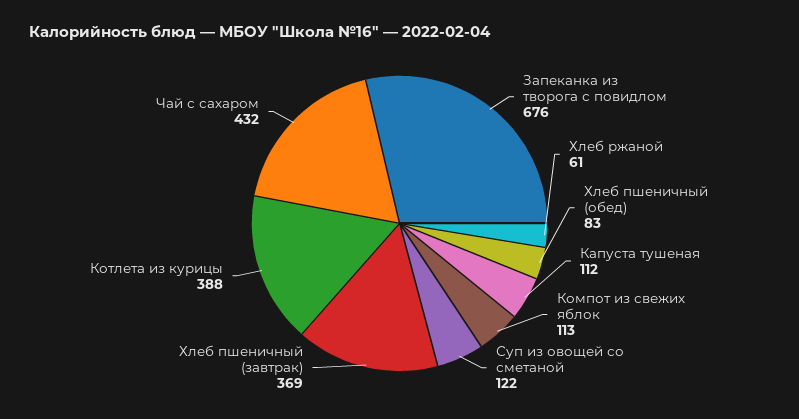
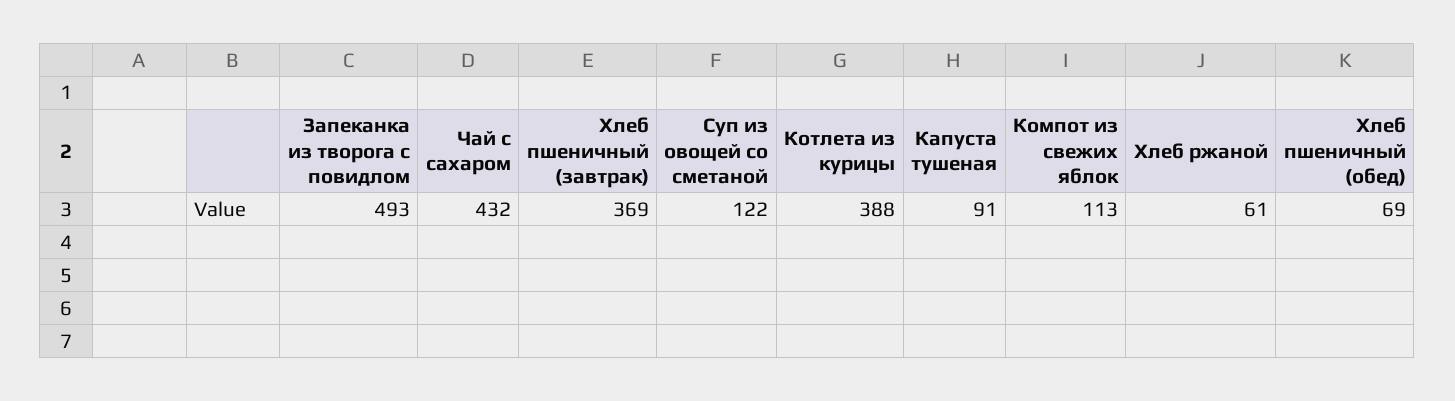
  {
-   "Запеканка из творога с повидлом": 676,
+   "Запеканка из творога с повидлом": 493,
    "Хлеб ржаной": 61,
-   "Хлеб пшеничный (обед)": 83,
+   "Хлеб пшеничный (обед)": 69,
-   "Капуста тушеная": 112,
+   "Капуста тушеная": 91,
    "Компот из свежих яблок": 113,
    "Суп из овощей со сметаной": 122,
    "Хлеб пшеничный (завтрак)": 369,
    "Котлета из курицы": 388,
    "Чай с сахаром": 432
  }

